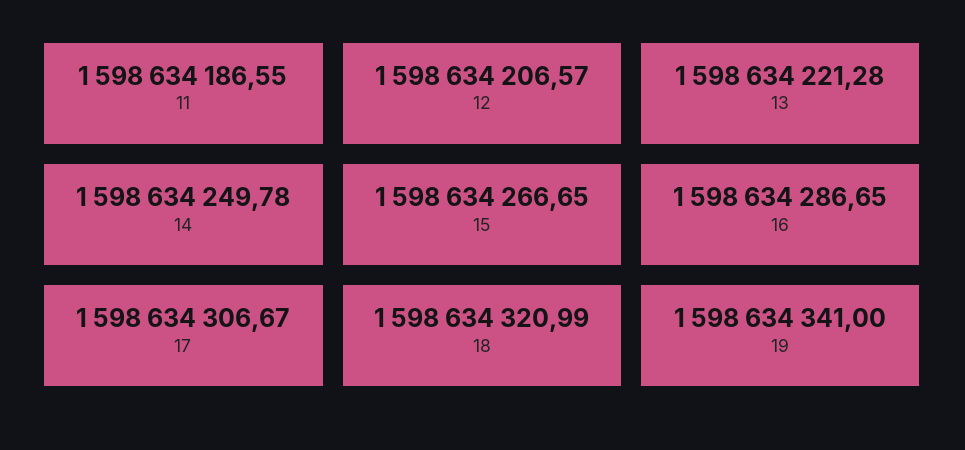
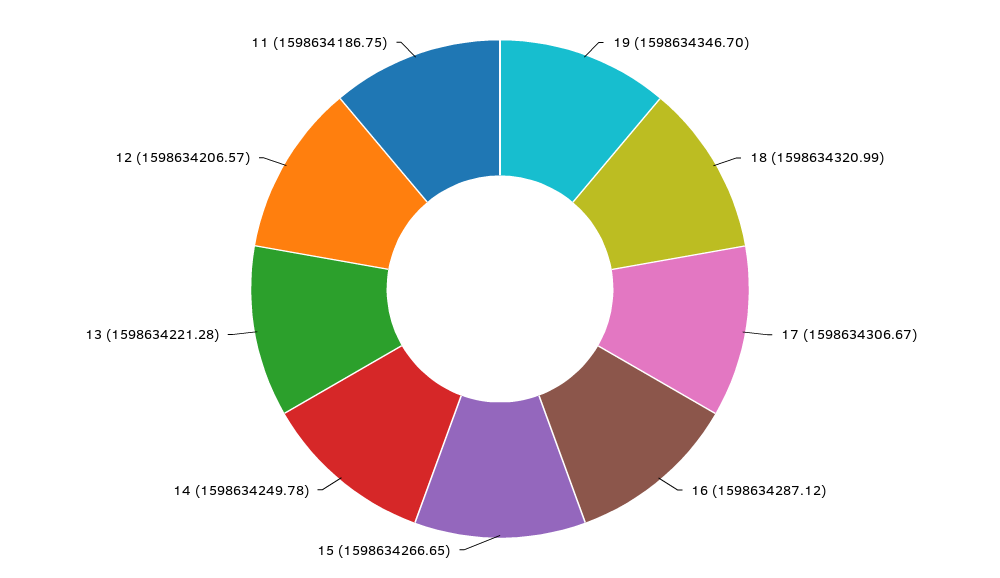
  {
-   "11": 1598634186.55,
+   "11": 1598634186.75,
    "12": 1598634206.57,
    "13": 1598634221.28,
    "14": 1598634249.78,
    "15": 1598634266.65,
-   "16": 1598634286.65,
+   "16": 1598634287.12,
    "17": 1598634306.67,
    "18": 1598634320.99,
-   "19": 1598634341
+   "19": 1598634346.7
  }

